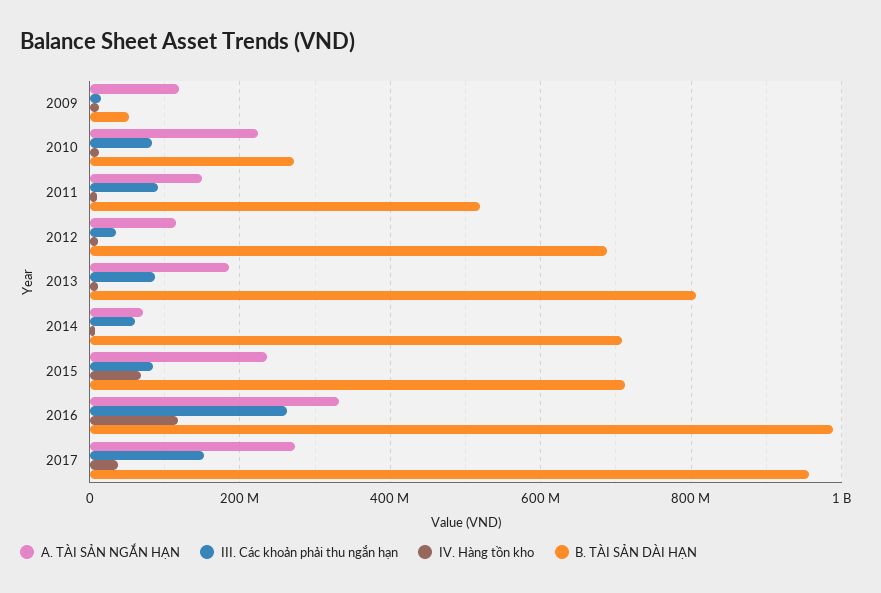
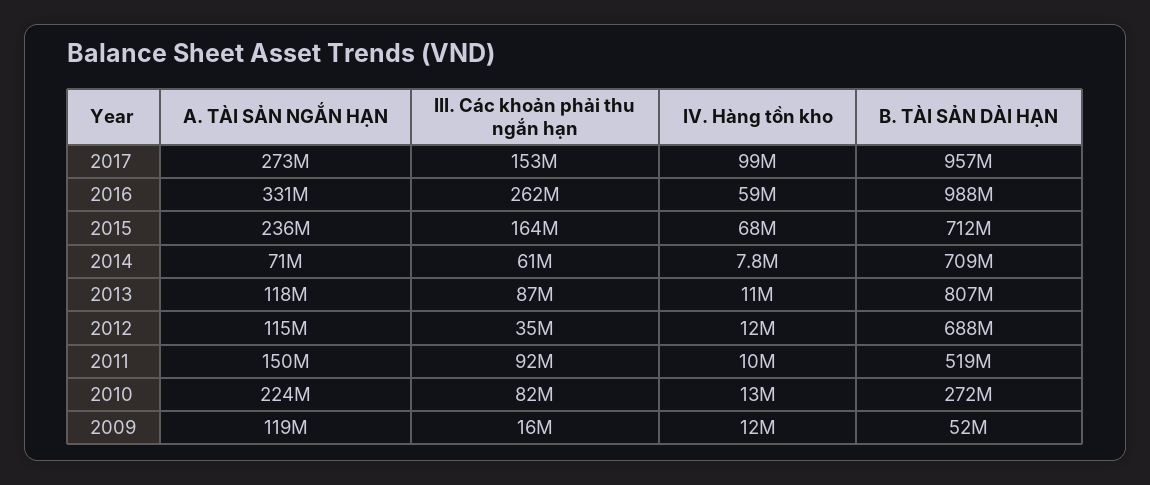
  {
    "A. TÀI SẢN NGẮN HẠN": {
      "2009": 119000000,
      "2010": 224000000,
      "2011": 150000000,
      "2012": 115000000,
-     "2013": 180000000,
+     "2013": 118000000,
      "2014": 71000000,
      "2015": 236000000,
      "2016": 331000000,
      "2017": 273000000
    },
    "III. Các khoản phải thu ngắn hạn": {
      "2009": 16000000,
      "2010": 82000000,
      "2011": 92000000,
      "2012": 35000000,
      "2013": 87000000,
      "2014": 61000000,
-     "2015": 80000000,
+     "2015": 164000000,
      "2016": 262000000,
      "2017": 153000000
    },
    "IV. Hàng tồn kho": {
      "2009": 12000000,
      "2010": 13000000,
      "2011": 10000000,
      "2012": 12000000,
      "2013": 11000000,
      "2014": 7800000,
      "2015": 68000000,
-     "2016": 120000000,
+     "2016": 59000000,
-     "2017": 40000000
+     "2017": 99000000
    },
    "B. TÀI SẢN DÀI HẠN": {
      "2009": 52000000,
      "2010": 272000000,
      "2011": 519000000,
      "2012": 688000000,
      "2013": 807000000,
      "2014": 709000000,
      "2015": 712000000,
      "2016": 988000000,
      "2017": 957000000
    }
  }

